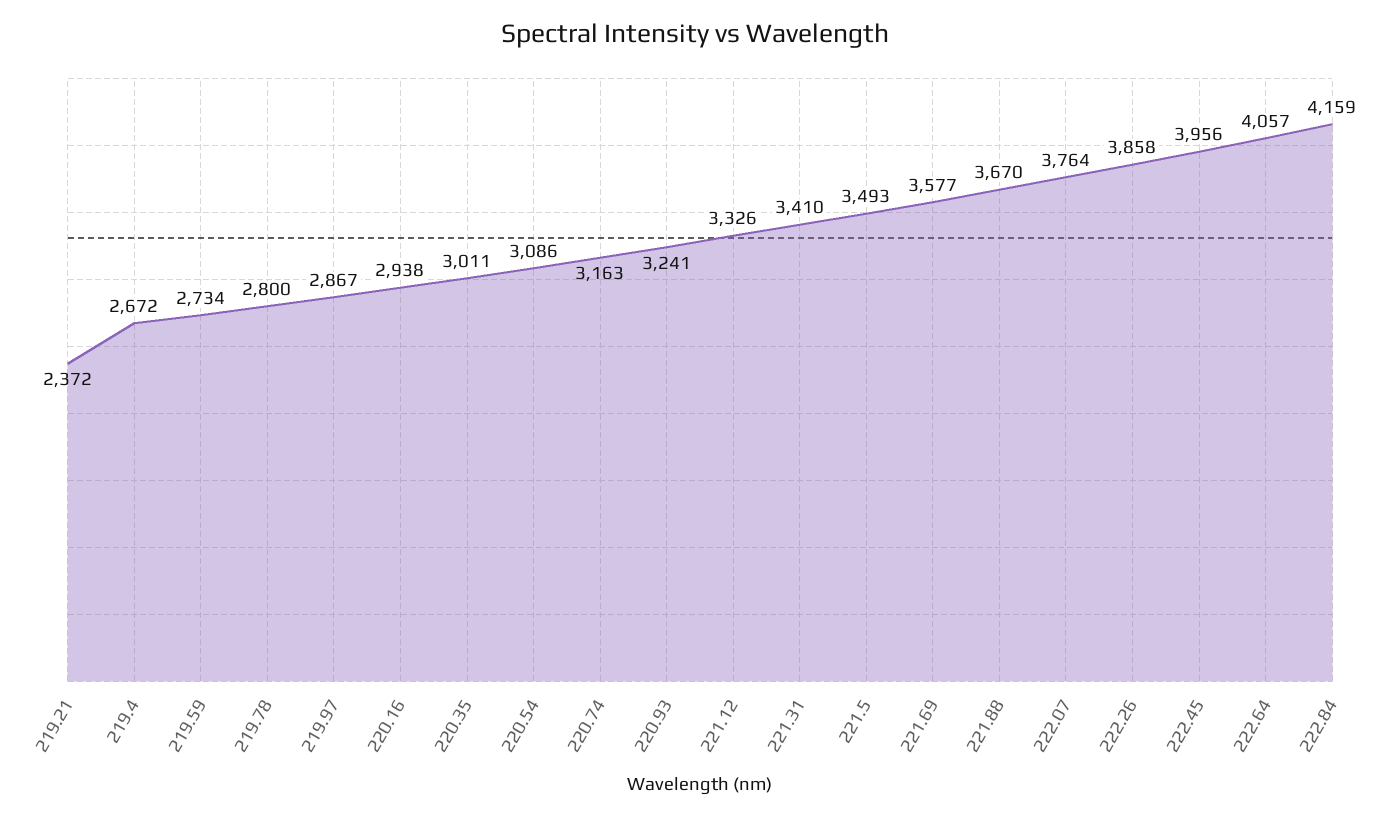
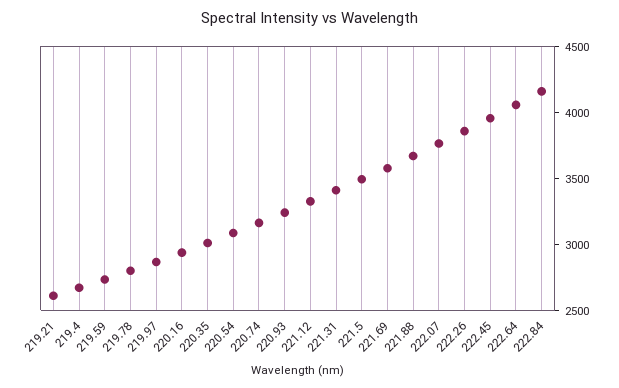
  {
-   "219.21": 2372,
+   "219.21": 2600,
    "219.4": 2672,
    "219.59": 2734,
    "219.78": 2800,
    "219.97": 2867,
    "220.16": 2938,
    "220.35": 3011,
    "220.54": 3086,
    "220.74": 3163,
    "220.93": 3241,
    "221.12": 3326,
    "221.31": 3410,
    "221.5": 3493,
    "221.69": 3577,
    "221.88": 3670,
    "222.07": 3764,
    "222.26": 3858,
    "222.45": 3956,
    "222.64": 4057,
    "222.84": 4159
  }

